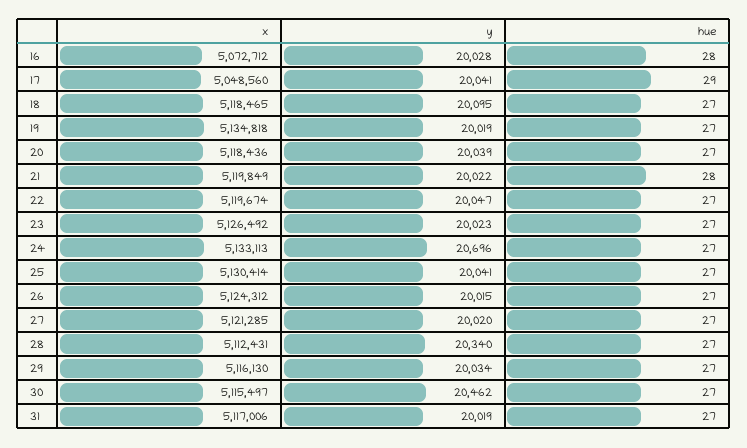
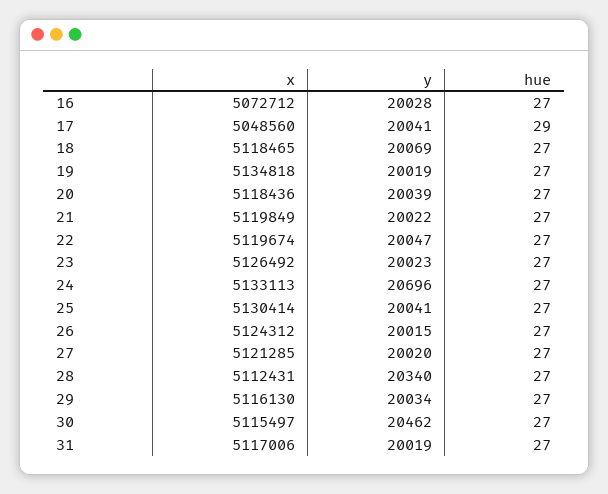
  {
    "x": {
      "16": 5072712,
      "17": 5048560,
      "18": 5118465,
      "19": 5134818,
      "20": 5118436,
      "21": 5119849,
      "22": 5119674,
      "23": 5126492,
      "24": 5133113,
      "25": 5130414,
      "26": 5124312,
      "27": 5121285,
      "28": 5112431,
      "29": 5116130,
      "30": 5115497,
      "31": 5117006
    },
    "y": {
      "16": 20028,
      "17": 20041,
-     "18": 20095,
+     "18": 20069,
      "19": 20019,
      "20": 20039,
      "21": 20022,
      "22": 20047,
      "23": 20023,
      "24": 20696,
      "25": 20041,
      "26": 20015,
      "27": 20020,
      "28": 20340,
      "29": 20034,
      "30": 20462,
      "31": 20019
    },
    "hue": {
-     "16": 28,
+     "16": 27,
      "17": 29,
      "18": 27,
      "19": 27,
      "20": 27,
-     "21": 28,
+     "21": 27,
      "22": 27,
      "23": 27,
      "24": 27,
      "25": 27,
      "26": 27,
      "27": 27,
      "28": 27,
      "29": 27,
      "30": 27,
      "31": 27
    }
  }

